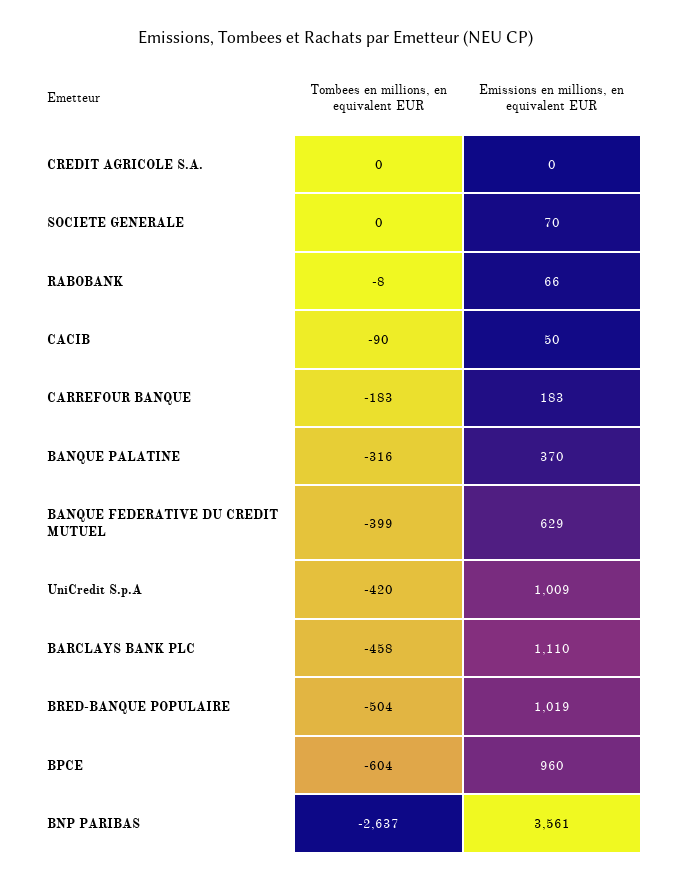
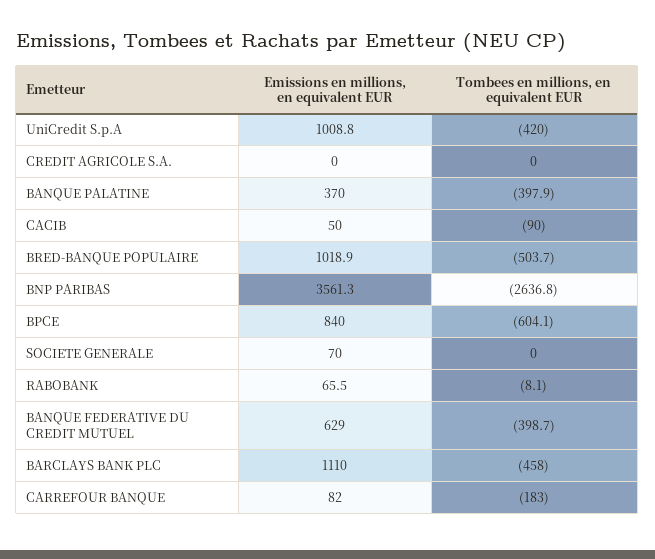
  {
    "Tombees en millions, en equivalent EUR": {
      "CREDIT AGRICOLE S.A.": 0,
      "SOCIETE GENERALE": 0,
      "RABOBANK": -8.1,
      "CACIB": -90,
      "CARREFOUR BANQUE": -183,
-     "BANQUE PALATINE": -316,
+     "BANQUE PALATINE": -397.9,
      "BANQUE FEDERATIVE DU CREDIT MUTUEL": -398.7,
      "UniCredit S.p.A": -420,
      "BARCLAYS BANK PLC": -458,
      "BRED-BANQUE POPULAIRE": -503.7,
      "BPCE": -604.1,
      "BNP PARIBAS": -2636.8
    },
    "Emissions en millions, en equivalent EUR": {
      "CREDIT AGRICOLE S.A.": 0,
      "SOCIETE GENERALE": 70,
      "RABOBANK": 65.5,
      "CACIB": 50,
-     "CARREFOUR BANQUE": 183,
+     "CARREFOUR BANQUE": 82,
      "BANQUE PALATINE": 370,
      "BANQUE FEDERATIVE DU CREDIT MUTUEL": 629,
      "UniCredit S.p.A": 1008.8,
      "BARCLAYS BANK PLC": 1110,
      "BRED-BANQUE POPULAIRE": 1018.9,
-     "BPCE": 960,
+     "BPCE": 840,
      "BNP PARIBAS": 3561.3
    }
  }

